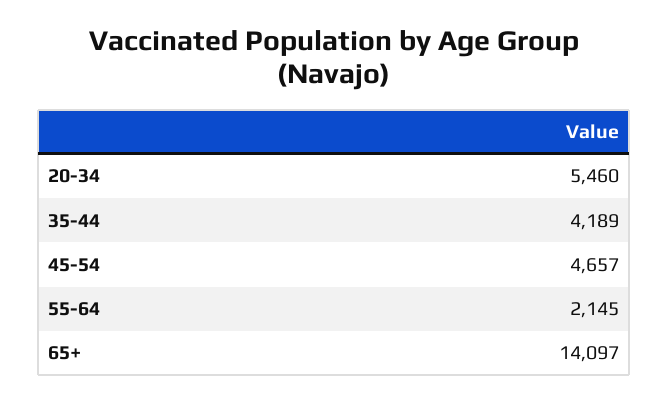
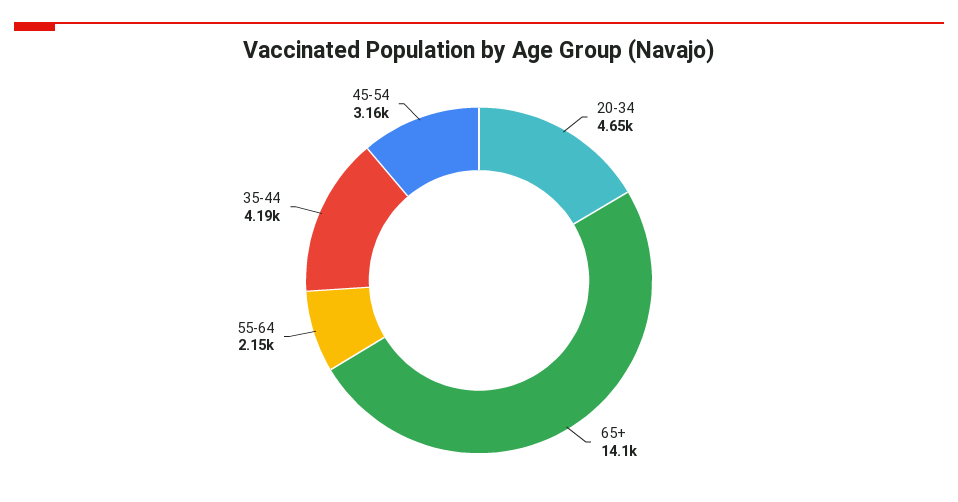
  {
-   "20-34": 5460,
+   "20-34": 4650,
    "35-44": 4189,
-   "45-54": 4657,
+   "45-54": 3160,
    "55-64": 2145,
    "65+": 14097
  }

